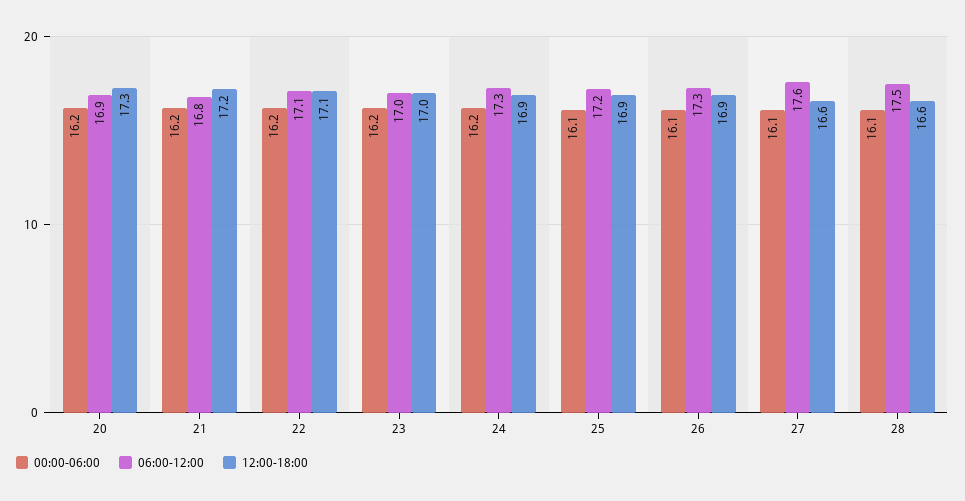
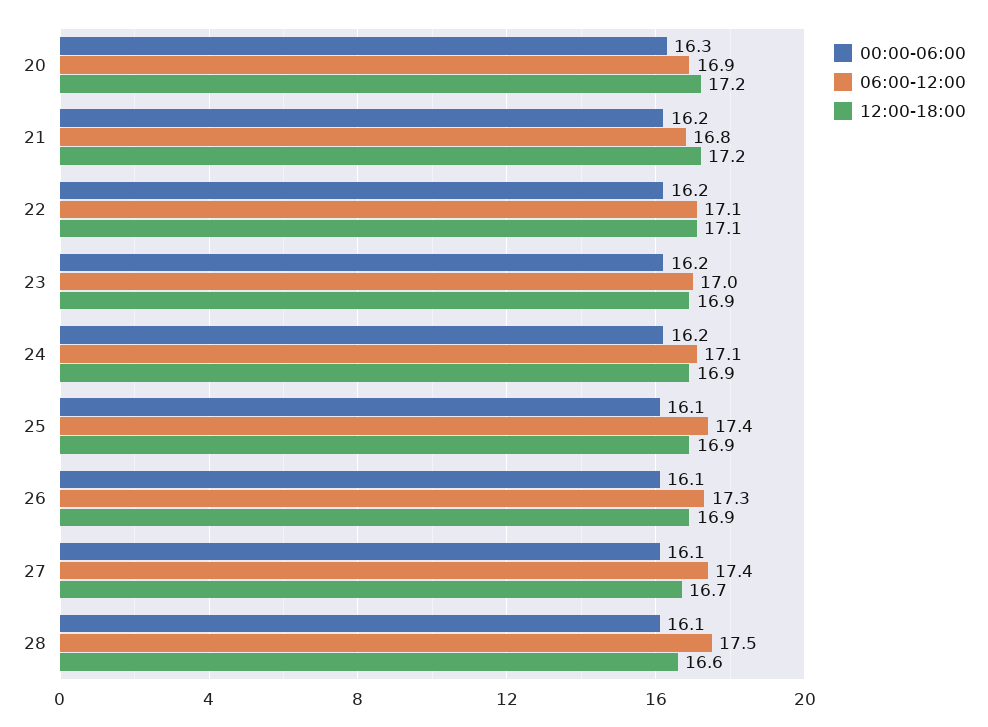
  {
    "00:00-06:00": {
-     "20": 16.2,
+     "20": 16.3,
      "21": 16.2,
      "22": 16.2,
      "23": 16.2,
      "24": 16.2,
      "25": 16.1,
      "26": 16.1,
      "27": 16.1,
      "28": 16.1
    },
    "06:00-12:00": {
      "20": 16.9,
      "21": 16.8,
      "22": 17.1,
      "23": 17,
-     "24": 17.3,
+     "24": 17.1,
-     "25": 17.2,
+     "25": 17.4,
      "26": 17.3,
-     "27": 17.6,
+     "27": 17.4,
      "28": 17.5
    },
    "12:00-18:00": {
-     "20": 17.3,
+     "20": 17.2,
      "21": 17.2,
      "22": 17.1,
-     "23": 17,
+     "23": 16.9,
      "24": 16.9,
      "25": 16.9,
      "26": 16.9,
-     "27": 16.6,
+     "27": 16.7,
      "28": 16.6
    }
  }

